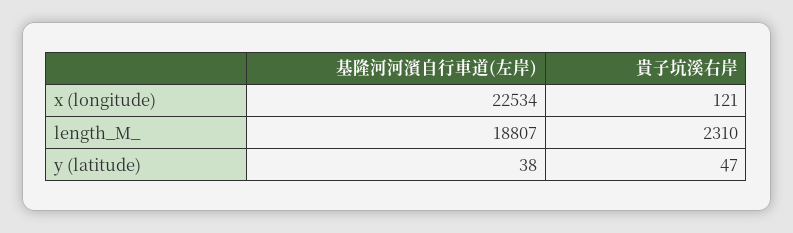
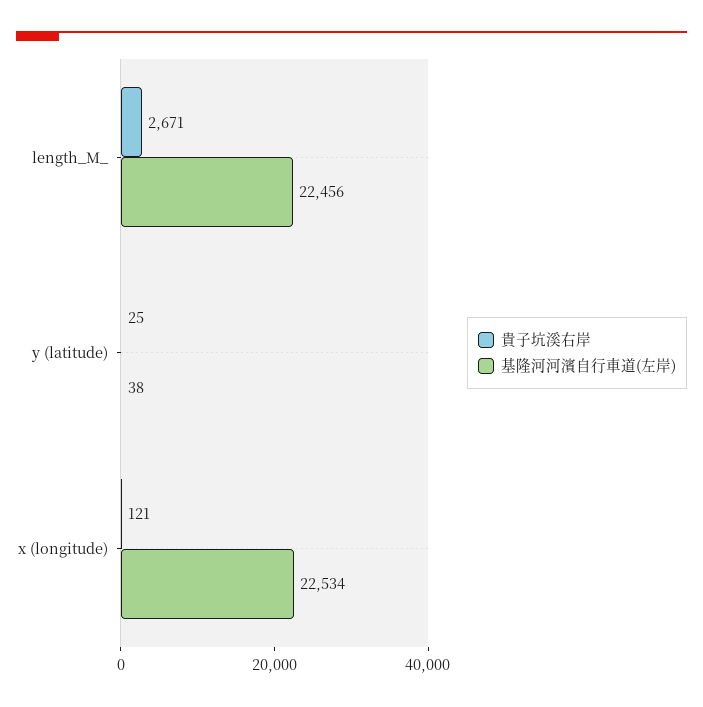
  {
    "基隆河河濱自行車道(左岸)": {
      "x (longitude)": 22534,
-     "length_M_": 18807,
+     "length_M_": 22456,
      "y (latitude)": 38
    },
    "貴子坑溪右岸": {
      "x (longitude)": 121,
-     "length_M_": 2310,
+     "length_M_": 2671,
-     "y (latitude)": 47
+     "y (latitude)": 25
    }
  }

